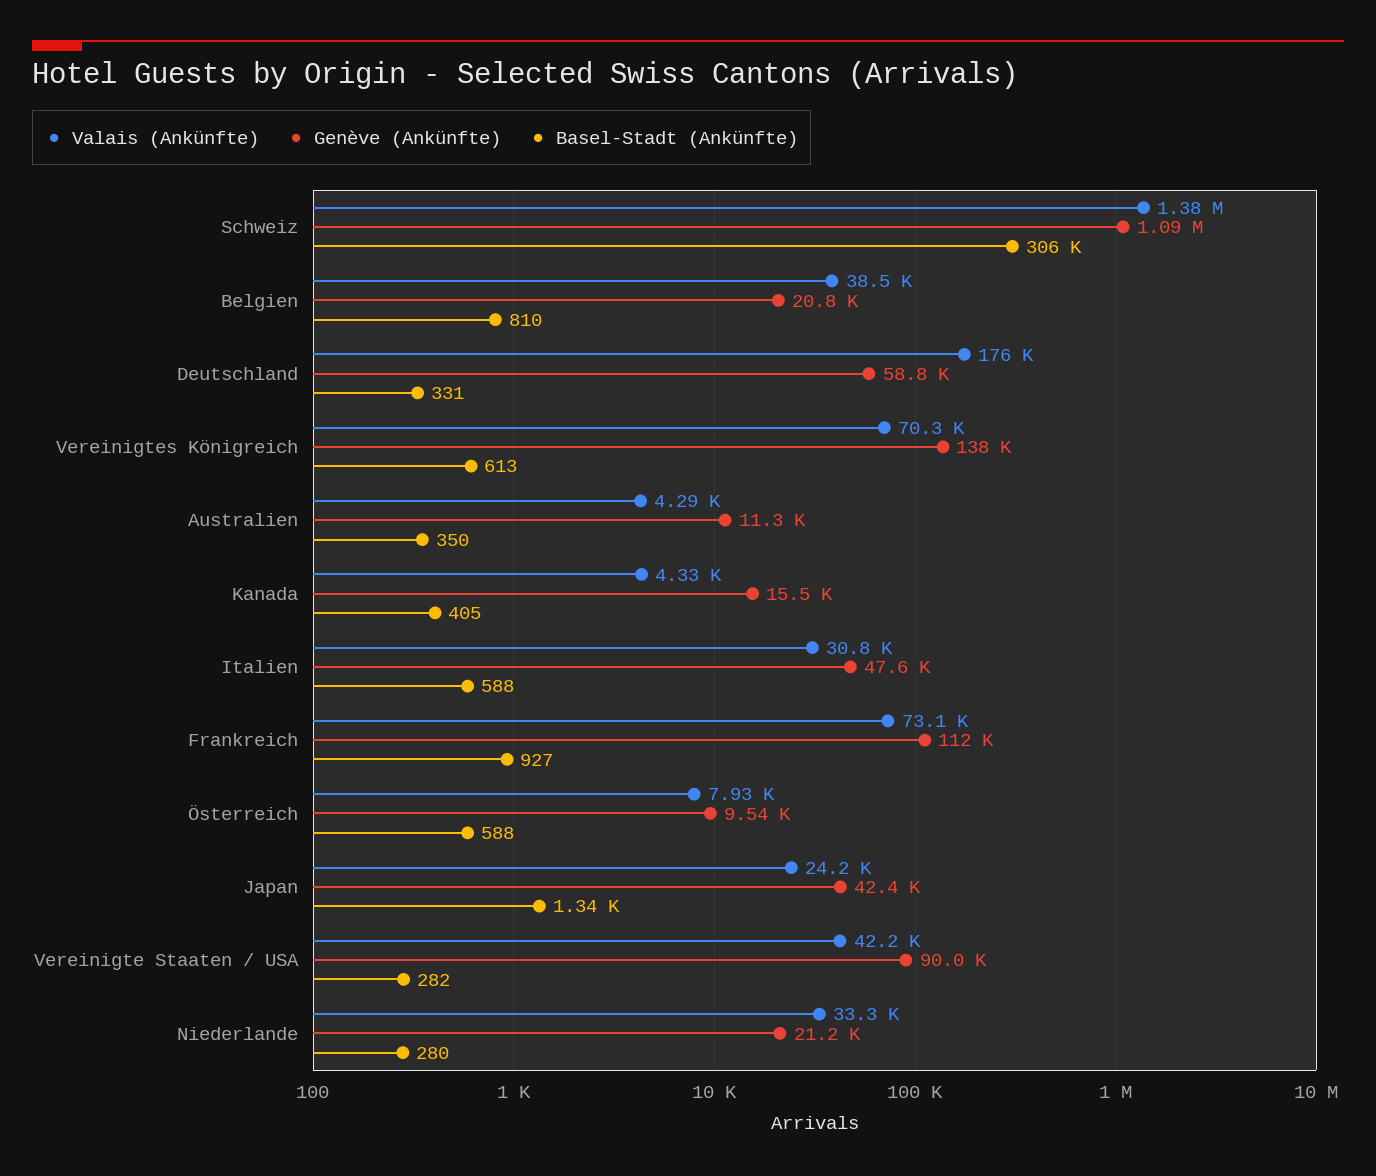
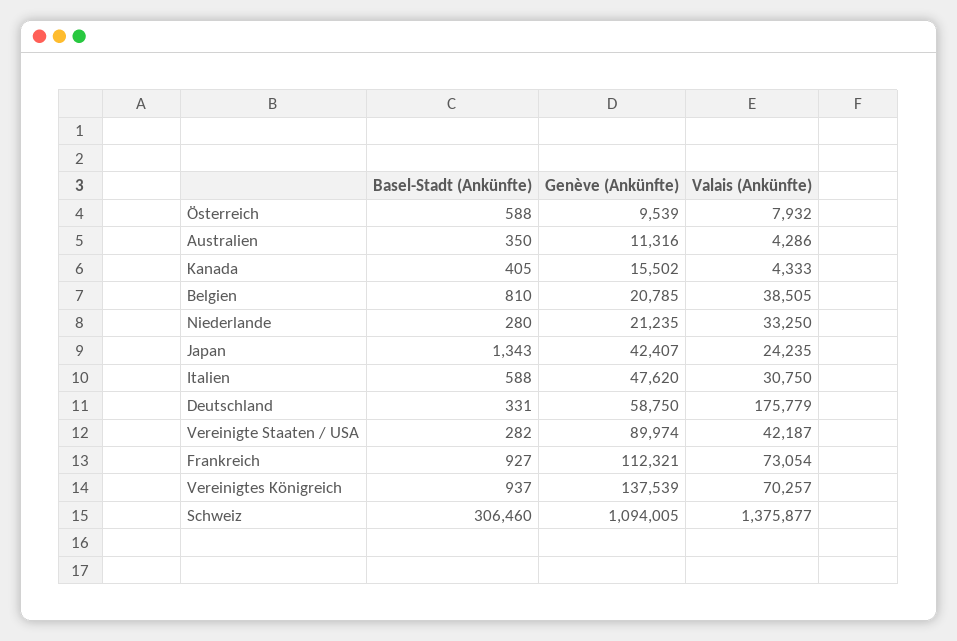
  {
    "Valais (Ankünfte)": {
      "Schweiz": 1375877,
      "Belgien": 38505,
      "Deutschland": 175779,
      "Vereinigtes Königreich": 70257,
      "Australien": 4286,
      "Kanada": 4333,
      "Italien": 30750,
      "Frankreich": 73054,
      "Österreich": 7932,
      "Japan": 24235,
      "Vereinigte Staaten / USA": 42187,
      "Niederlande": 33250
    },
    "Genève (Ankünfte)": {
      "Schweiz": 1094005,
      "Belgien": 20785,
      "Deutschland": 58750,
      "Vereinigtes Königreich": 137539,
      "Australien": 11316,
      "Kanada": 15502,
      "Italien": 47620,
      "Frankreich": 112321,
      "Österreich": 9539,
      "Japan": 42407,
      "Vereinigte Staaten / USA": 89974,
      "Niederlande": 21235
    },
    "Basel-Stadt (Ankünfte)": {
      "Schweiz": 306460,
      "Belgien": 810,
      "Deutschland": 331,
-     "Vereinigtes Königreich": 613,
+     "Vereinigtes Königreich": 937,
      "Australien": 350,
      "Kanada": 405,
      "Italien": 588,
      "Frankreich": 927,
      "Österreich": 588,
      "Japan": 1343,
      "Vereinigte Staaten / USA": 282,
      "Niederlande": 280
    }
  }

